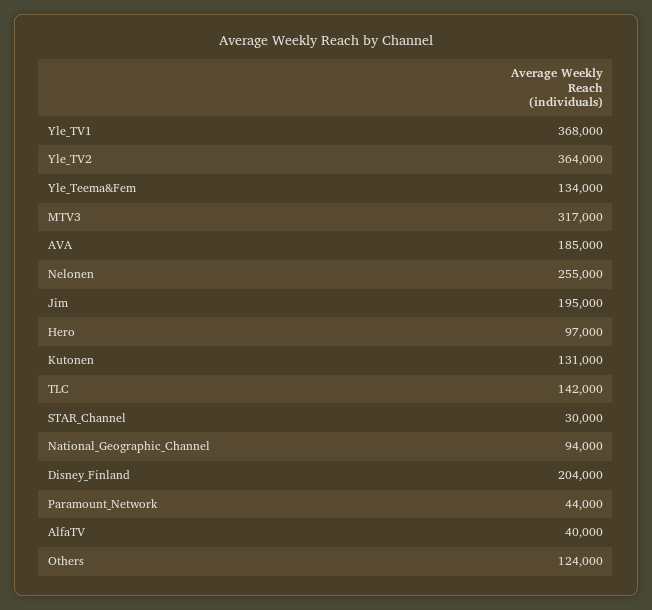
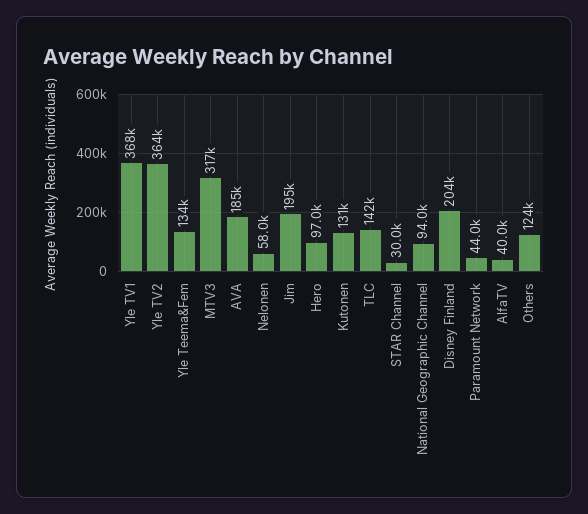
  {
    "Yle_TV1": 368000,
    "Yle_TV2": 364000,
    "Yle_Teema&Fem": 134000,
    "MTV3": 317000,
    "AVA": 185000,
-   "Nelonen": 255000,
+   "Nelonen": 58000,
    "Jim": 195000,
    "Hero": 97000,
    "Kutonen": 131000,
    "TLC": 142000,
    "STAR_Channel": 30000,
    "National_Geographic_Channel": 94000,
    "Disney_Finland": 204000,
    "Paramount_Network": 44000,
    "AlfaTV": 40000,
    "Others": 124000
  }

